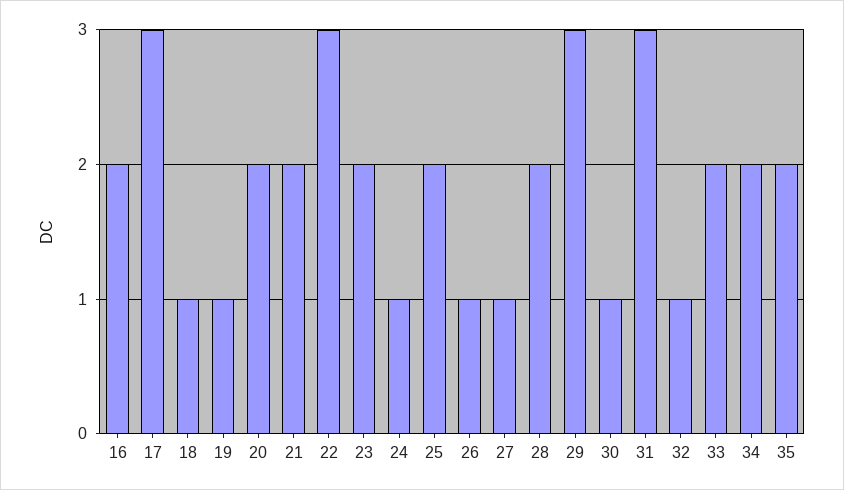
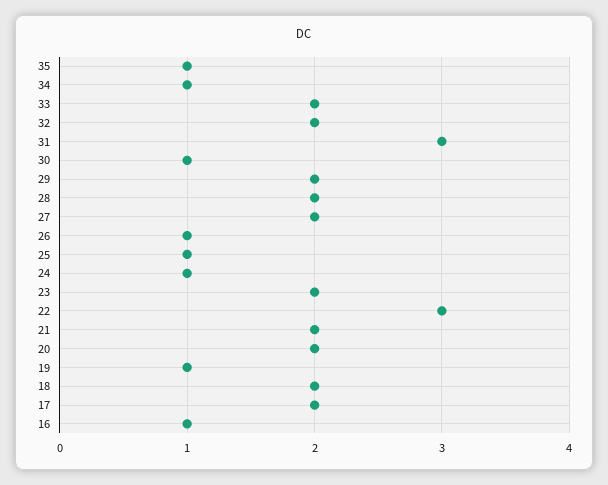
  {
-   "16": 2,
+   "16": 1,
-   "17": 3,
+   "17": 2,
-   "18": 1,
+   "18": 2,
    "19": 1,
    "20": 2,
    "21": 2,
    "22": 3,
    "23": 2,
    "24": 1,
-   "25": 2,
+   "25": 1,
    "26": 1,
-   "27": 1,
+   "27": 2,
    "28": 2,
-   "29": 3,
+   "29": 2,
    "30": 1,
    "31": 3,
-   "32": 1,
+   "32": 2,
    "33": 2,
-   "34": 2,
+   "34": 1,
-   "35": 2
+   "35": 1
  }

